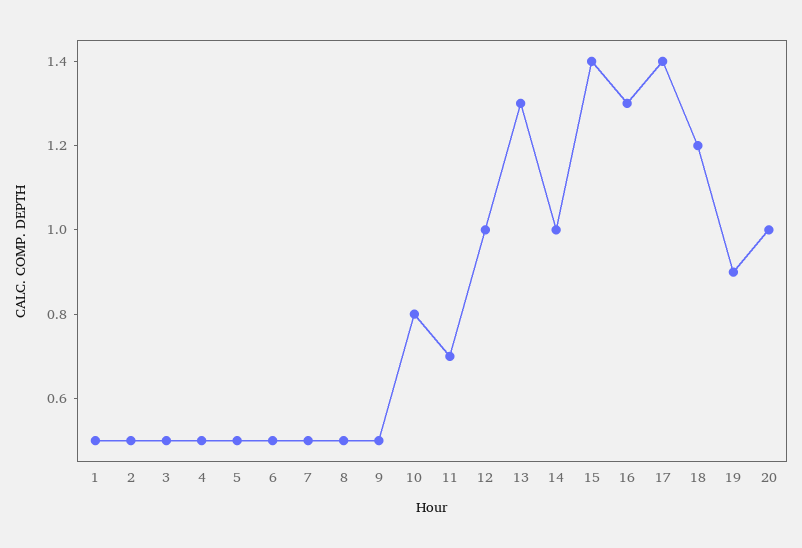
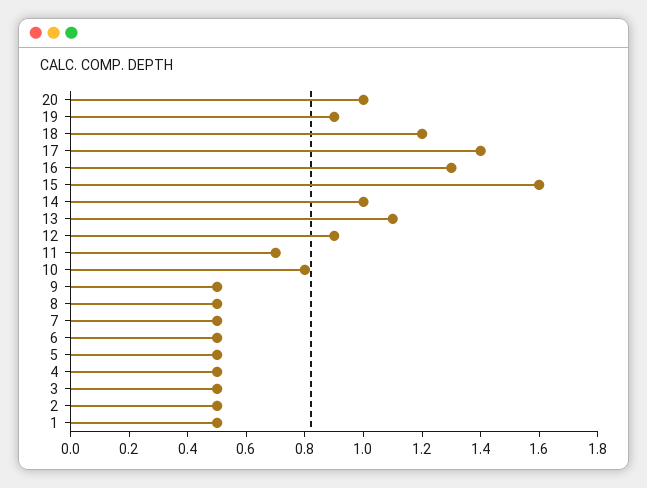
  {
    "1": 0.5,
    "2": 0.5,
    "3": 0.5,
    "4": 0.5,
    "5": 0.5,
    "6": 0.5,
    "7": 0.5,
    "8": 0.5,
    "9": 0.5,
    "10": 0.8,
    "11": 0.7,
-   "12": 1,
+   "12": 0.9,
-   "13": 1.3,
+   "13": 1.1,
    "14": 1,
-   "15": 1.4,
+   "15": 1.6,
    "16": 1.3,
    "17": 1.4,
    "18": 1.2,
    "19": 0.9,
    "20": 1
  }

